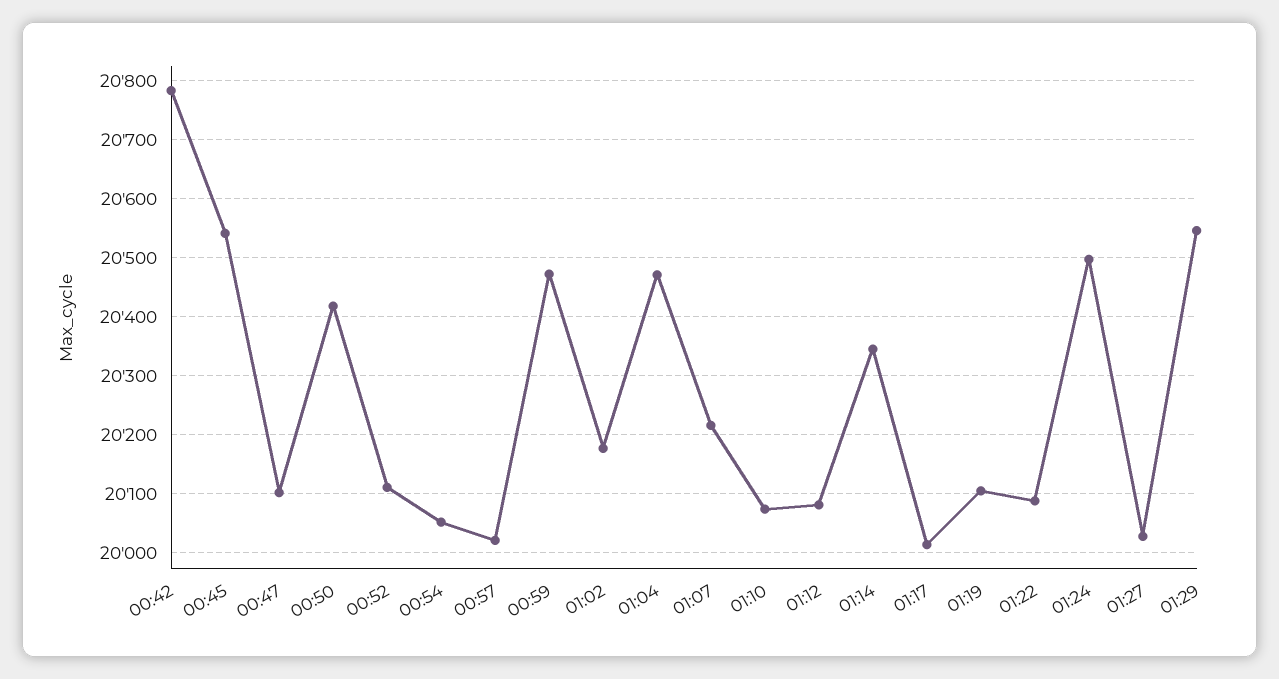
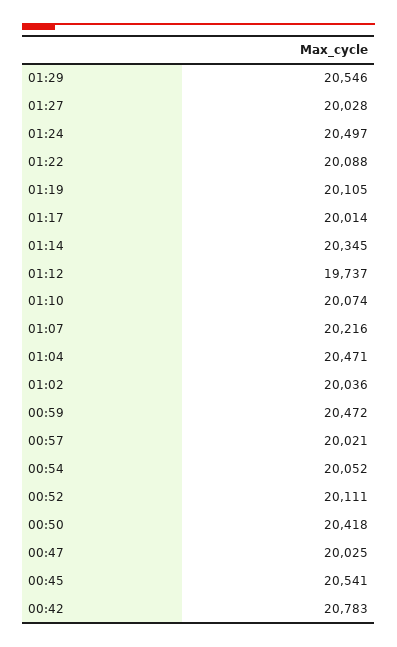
  {
    "00:42": 20783,
    "00:45": 20541,
-   "00:47": 20100,
+   "00:47": 20025,
    "00:50": 20418,
    "00:52": 20111,
    "00:54": 20052,
    "00:57": 20021,
    "00:59": 20472,
-   "01:02": 20180,
+   "01:02": 20036,
    "01:04": 20471,
    "01:07": 20216,
    "01:10": 20074,
-   "01:12": 20080,
+   "01:12": 19737,
    "01:14": 20345,
    "01:17": 20014,
    "01:19": 20105,
    "01:22": 20088,
    "01:24": 20497,
    "01:27": 20028,
    "01:29": 20546
  }

